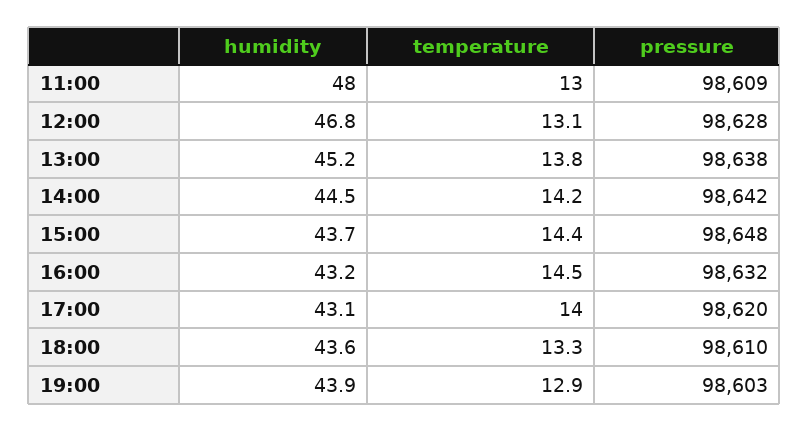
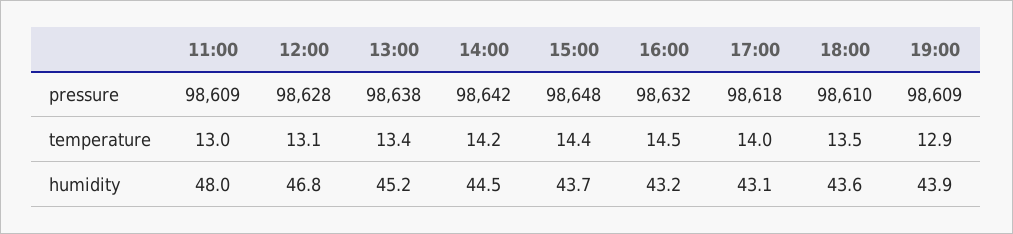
  {
    "humidity": {
      "11:00": 48,
      "12:00": 46.8,
      "13:00": 45.2,
      "14:00": 44.5,
      "15:00": 43.7,
      "16:00": 43.2,
      "17:00": 43.1,
      "18:00": 43.6,
      "19:00": 43.9
    },
    "temperature": {
      "11:00": 13,
      "12:00": 13.1,
-     "13:00": 13.8,
+     "13:00": 13.4,
      "14:00": 14.2,
      "15:00": 14.4,
      "16:00": 14.5,
      "17:00": 14,
-     "18:00": 13.3,
+     "18:00": 13.5,
      "19:00": 12.9
    },
    "pressure": {
      "11:00": 98609,
      "12:00": 98628,
      "13:00": 98638,
      "14:00": 98642,
      "15:00": 98648,
      "16:00": 98632,
-     "17:00": 98620,
+     "17:00": 98618,
      "18:00": 98610,
-     "19:00": 98603
+     "19:00": 98609
    }
  }

